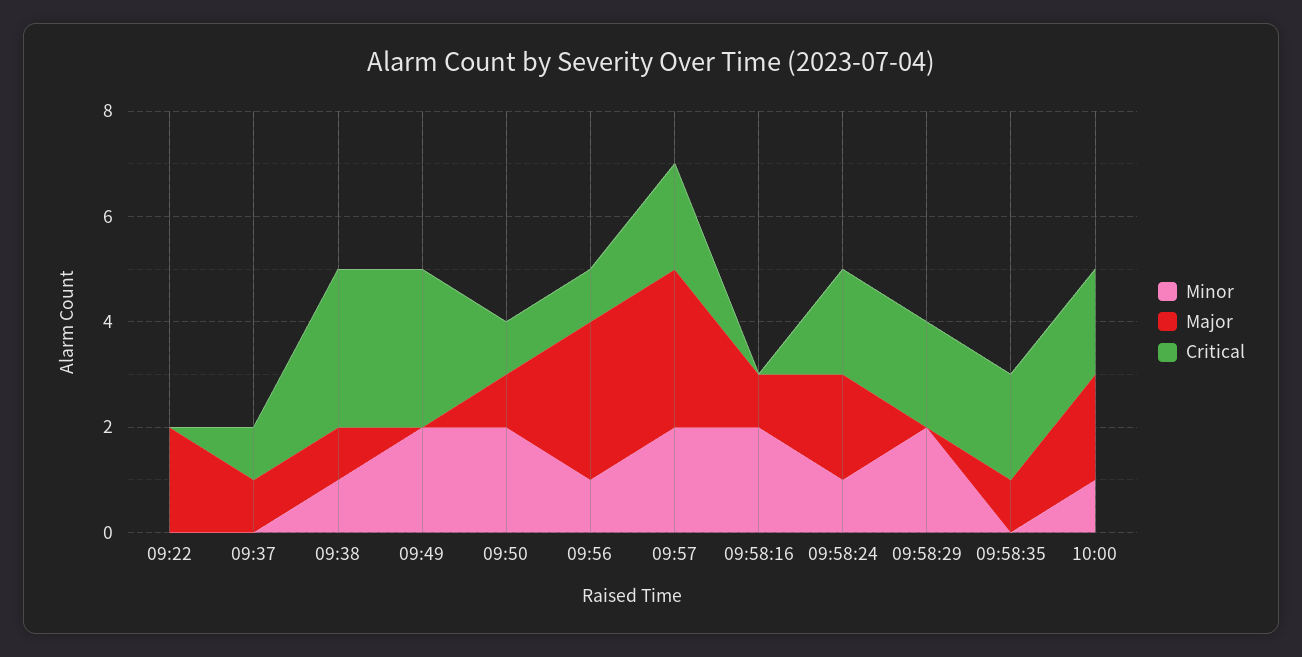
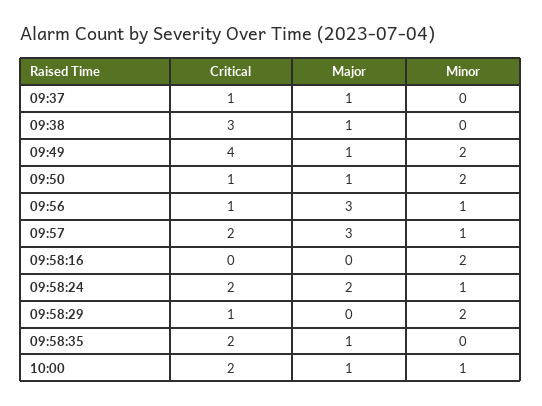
  {
    "Minor": {
-     "09:22": 0,
      "09:37": 0,
-     "09:38": 1,
+     "09:38": 0,
      "09:49": 2,
      "09:50": 2,
      "09:56": 1,
-     "09:57": 2,
+     "09:57": 1,
      "09:58:16": 2,
      "09:58:24": 1,
      "09:58:29": 2,
      "09:58:35": 0,
      "10:00": 1
    },
    "Major": {
-     "09:22": 2,
      "09:37": 1,
      "09:38": 1,
-     "09:49": 0,
+     "09:49": 1,
      "09:50": 1,
      "09:56": 3,
      "09:57": 3,
-     "09:58:16": 1,
+     "09:58:16": 0,
      "09:58:24": 2,
      "09:58:29": 0,
      "09:58:35": 1,
-     "10:00": 2
+     "10:00": 1
    },
    "Critical": {
-     "09:22": 0,
      "09:37": 1,
      "09:38": 3,
-     "09:49": 3,
+     "09:49": 4,
      "09:50": 1,
      "09:56": 1,
      "09:57": 2,
      "09:58:16": 0,
      "09:58:24": 2,
-     "09:58:29": 2,
+     "09:58:29": 1,
      "09:58:35": 2,
      "10:00": 2
    }
  }

